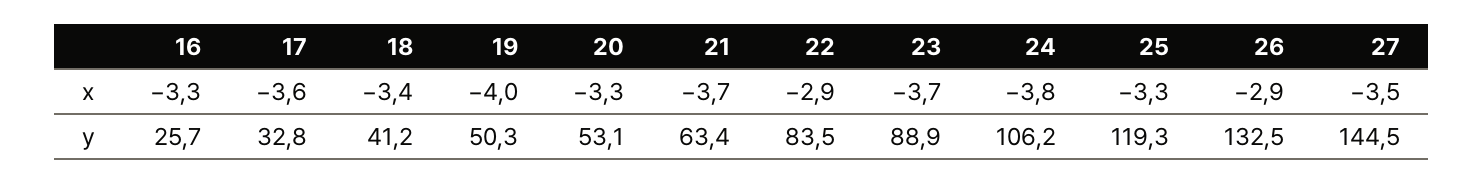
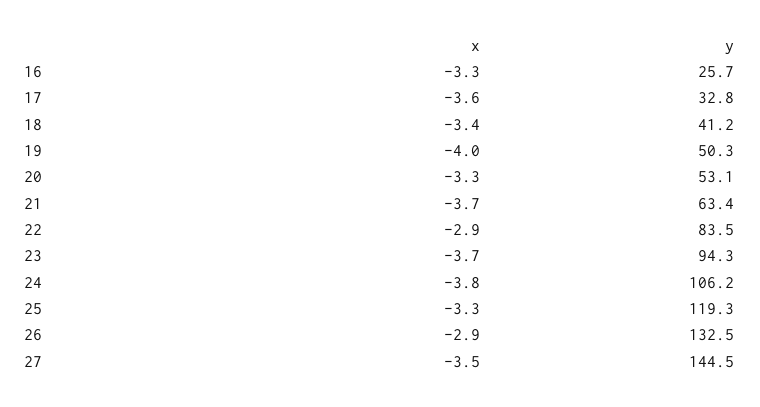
  {
    "16": {
      "x": -3.3,
      "y": 25.7
    },
    "17": {
      "x": -3.6,
      "y": 32.8
    },
    "18": {
      "x": -3.4,
      "y": 41.2
    },
    "19": {
      "x": -4,
      "y": 50.3
    },
    "20": {
      "x": -3.3,
      "y": 53.1
    },
    "21": {
      "x": -3.7,
      "y": 63.4
    },
    "22": {
      "x": -2.9,
      "y": 83.5
    },
    "23": {
      "x": -3.7,
-     "y": 88.9
+     "y": 94.3
    },
    "24": {
      "x": -3.8,
      "y": 106.2
    },
    "25": {
      "x": -3.3,
      "y": 119.3
    },
    "26": {
      "x": -2.9,
      "y": 132.5
    },
    "27": {
      "x": -3.5,
      "y": 144.5
    }
  }

